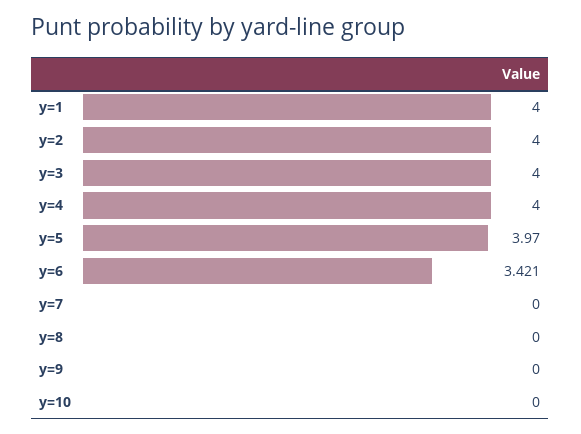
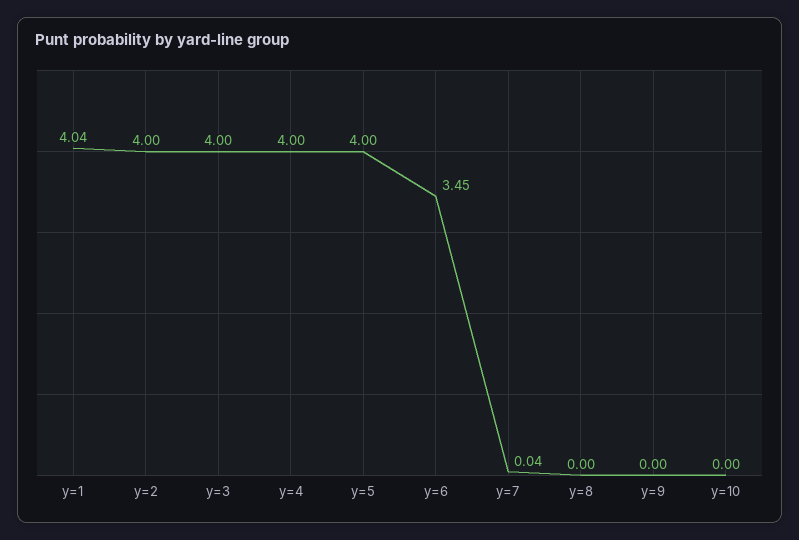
  {
-   "y=1": 4,
+   "y=1": 4.04,
    "y=2": 4,
    "y=3": 4,
    "y=4": 4,
-   "y=5": 3.97,
+   "y=5": 4,
-   "y=6": 3.421,
+   "y=6": 3.45,
-   "y=7": 0,
+   "y=7": 0.04,
    "y=8": 0,
    "y=9": 0,
    "y=10": 0
  }

